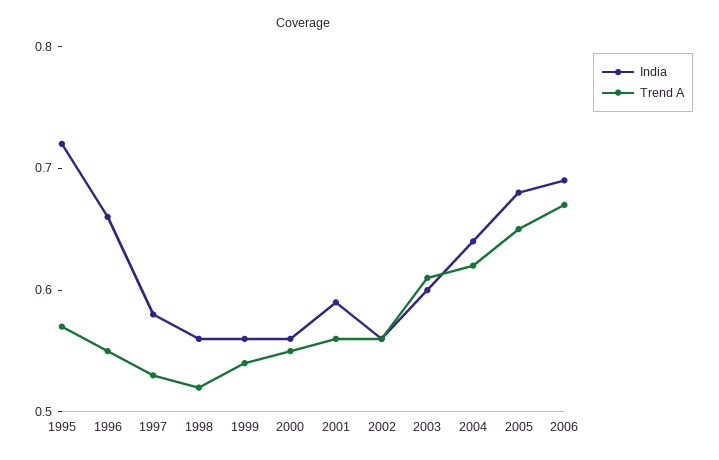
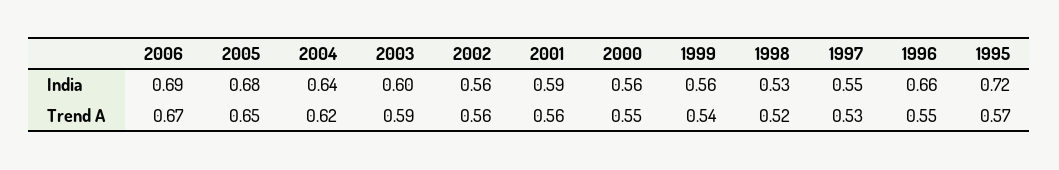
  {
    "India": {
      "1995": 0.72,
      "1996": 0.66,
-     "1997": 0.58,
+     "1997": 0.55,
-     "1998": 0.56,
+     "1998": 0.53,
      "1999": 0.56,
      "2000": 0.56,
      "2001": 0.59,
      "2002": 0.56,
      "2003": 0.6,
      "2004": 0.64,
      "2005": 0.68,
      "2006": 0.69
    },
    "Trend A": {
      "1995": 0.57,
      "1996": 0.55,
      "1997": 0.53,
      "1998": 0.52,
      "1999": 0.54,
      "2000": 0.55,
      "2001": 0.56,
      "2002": 0.56,
-     "2003": 0.61,
+     "2003": 0.59,
      "2004": 0.62,
      "2005": 0.65,
      "2006": 0.67
    }
  }

